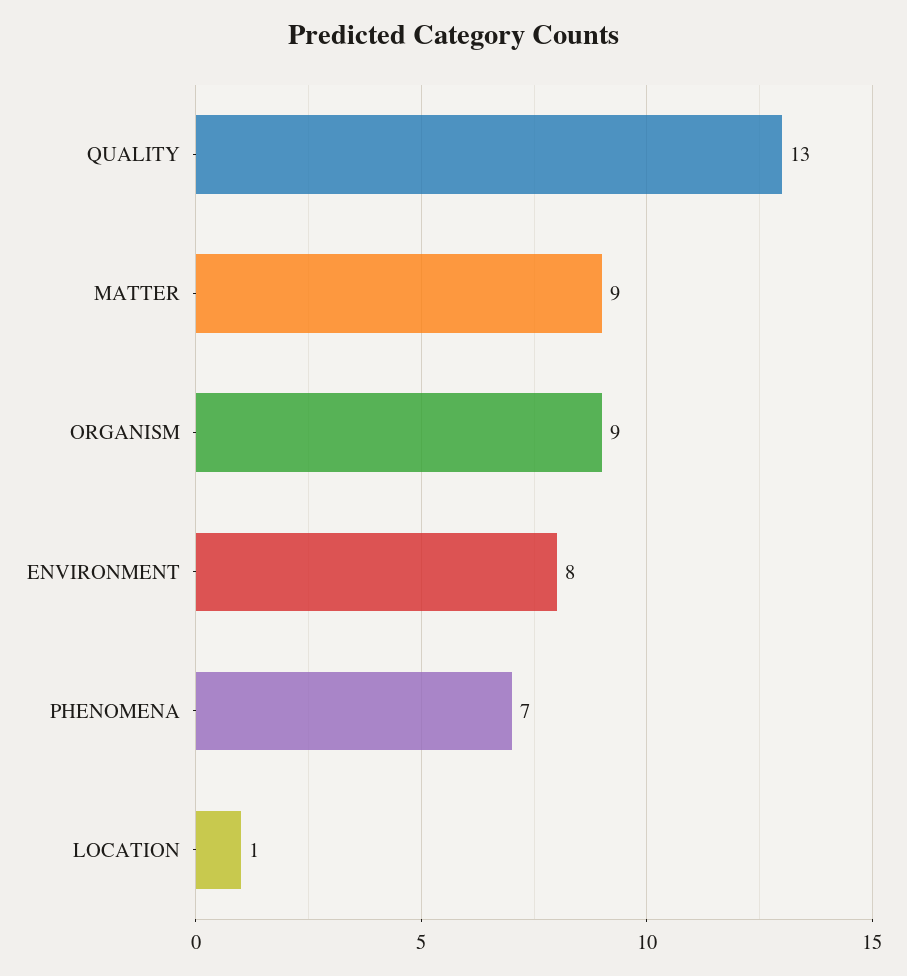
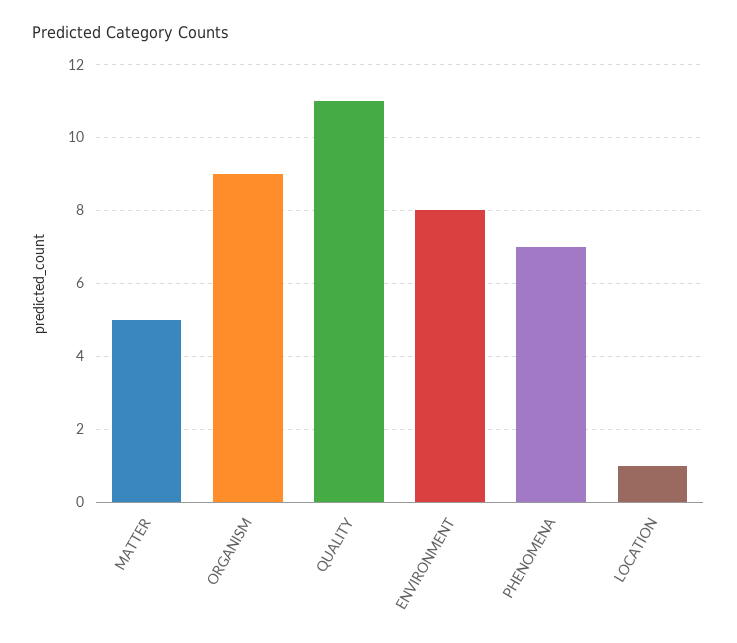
  {
-   "QUALITY": 13,
+   "QUALITY": 11,
-   "MATTER": 9,
+   "MATTER": 5,
    "ORGANISM": 9,
    "ENVIRONMENT": 8,
    "PHENOMENA": 7,
    "LOCATION": 1
  }

